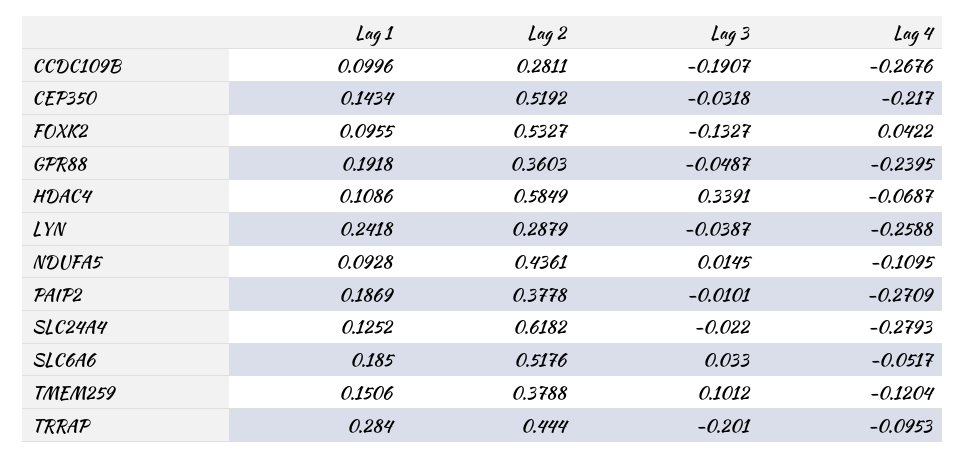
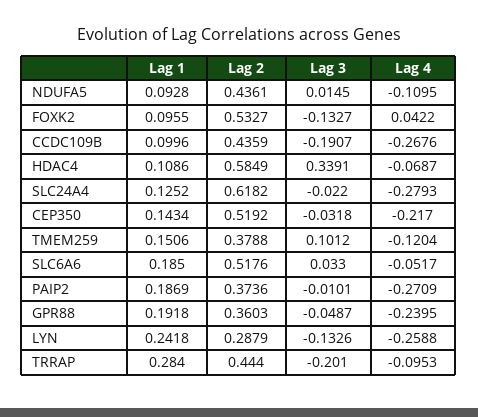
  {
    "Lag 1": {
      "CCDC109B": 0.0996,
      "CEP350": 0.1434,
      "FOXK2": 0.0955,
      "GPR88": 0.1918,
      "HDAC4": 0.1086,
      "LYN": 0.2418,
      "NDUFA5": 0.0928,
      "PAIP2": 0.1869,
      "SLC24A4": 0.1252,
      "SLC6A6": 0.185,
      "TMEM259": 0.1506,
      "TRRAP": 0.284
    },
    "Lag 2": {
-     "CCDC109B": 0.2811,
+     "CCDC109B": 0.4359,
      "CEP350": 0.5192,
      "FOXK2": 0.5327,
      "GPR88": 0.3603,
      "HDAC4": 0.5849,
      "LYN": 0.2879,
      "NDUFA5": 0.4361,
-     "PAIP2": 0.3778,
+     "PAIP2": 0.3736,
      "SLC24A4": 0.6182,
      "SLC6A6": 0.5176,
      "TMEM259": 0.3788,
      "TRRAP": 0.444
    },
    "Lag 3": {
      "CCDC109B": -0.1907,
      "CEP350": -0.0318,
      "FOXK2": -0.1327,
      "GPR88": -0.0487,
      "HDAC4": 0.3391,
-     "LYN": -0.0387,
+     "LYN": -0.1326,
      "NDUFA5": 0.0145,
      "PAIP2": -0.0101,
      "SLC24A4": -0.022,
      "SLC6A6": 0.033,
      "TMEM259": 0.1012,
      "TRRAP": -0.201
    },
    "Lag 4": {
      "CCDC109B": -0.2676,
      "CEP350": -0.217,
      "FOXK2": 0.0422,
      "GPR88": -0.2395,
      "HDAC4": -0.0687,
      "LYN": -0.2588,
      "NDUFA5": -0.1095,
      "PAIP2": -0.2709,
      "SLC24A4": -0.2793,
      "SLC6A6": -0.0517,
      "TMEM259": -0.1204,
      "TRRAP": -0.0953
    }
  }

